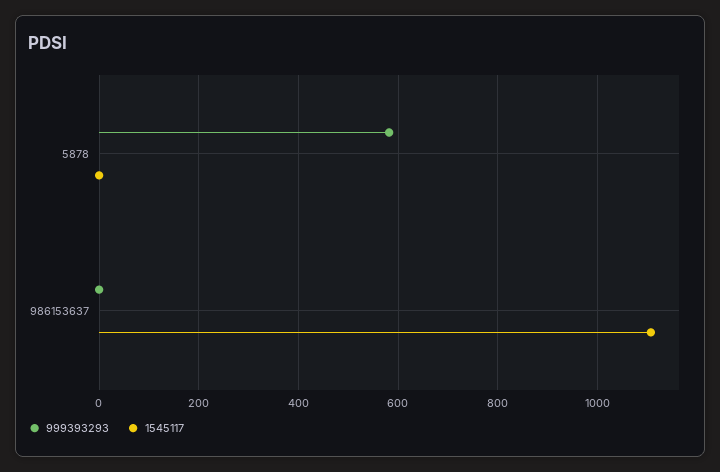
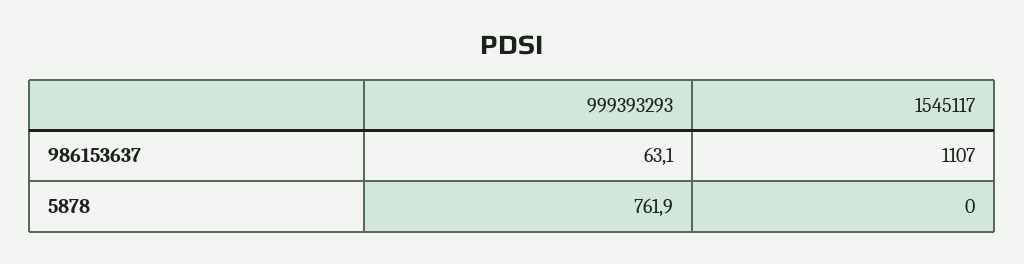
  {
    "999393293": {
-     "5878": 580,
+     "5878": 761.9,
-     "986153637": 0
+     "986153637": 63.1
    },
    "1545117": {
      "5878": 0,
      "986153637": 1107
    }
  }

